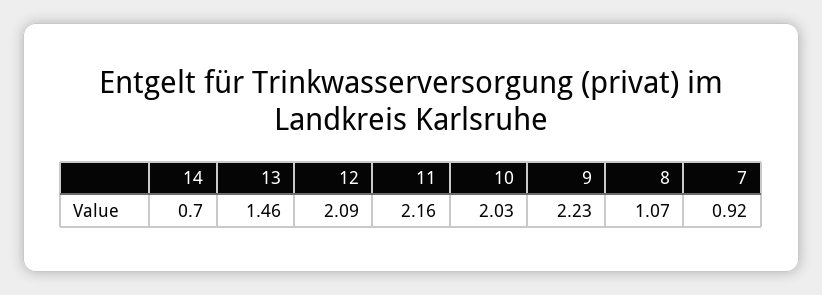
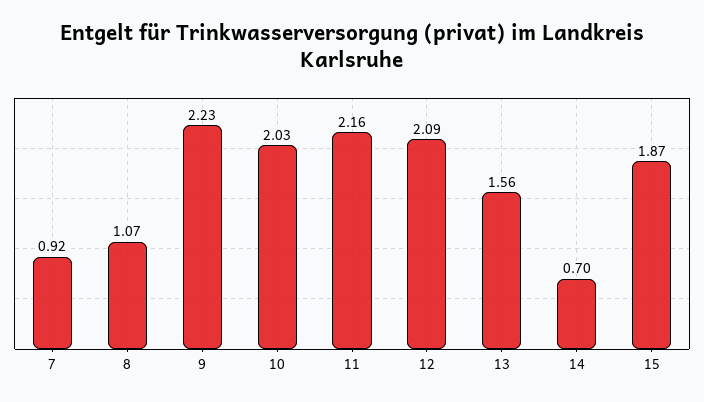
  {
    "14": 0.7,
-   "13": 1.46,
+   "13": 1.56,
    "12": 2.09,
    "11": 2.16,
    "10": 2.03,
    "9": 2.23,
    "8": 1.07,
-   "7": 0.92
+   "7": 0.92,
+   "15": 1.87
  }

